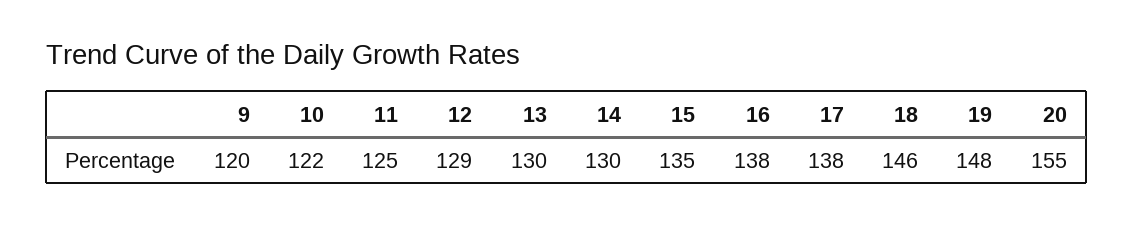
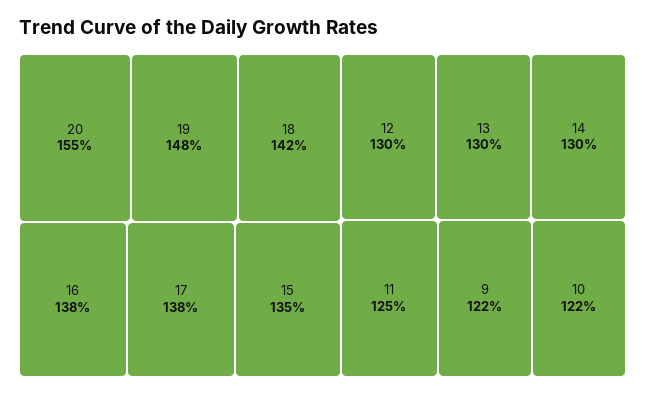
  {
-   "9": 120,
+   "9": 122,
    "10": 122,
    "11": 125,
-   "12": 129,
+   "12": 130,
    "13": 130,
    "14": 130,
    "15": 135,
    "16": 138,
    "17": 138,
-   "18": 146,
+   "18": 142,
    "19": 148,
    "20": 155
  }

